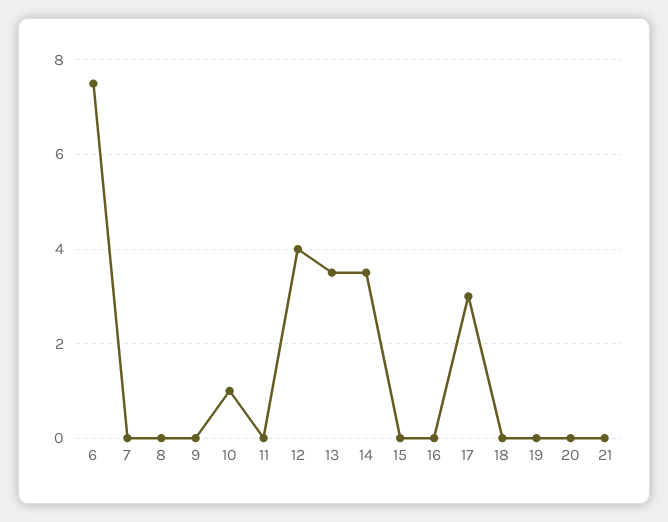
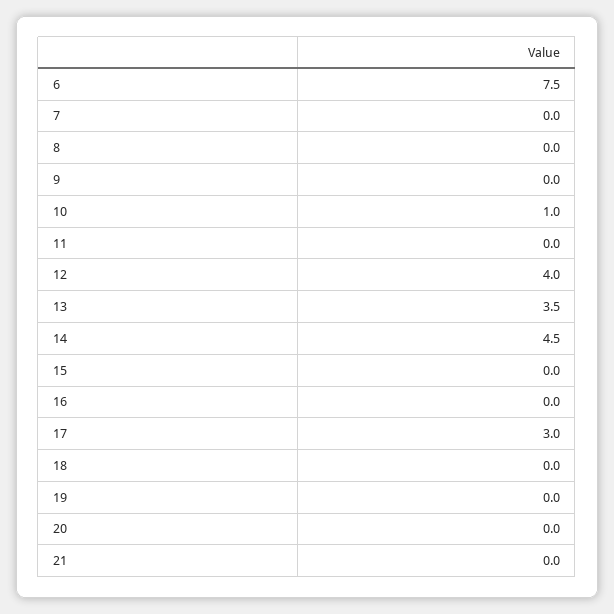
  {
    "6": 7.5,
    "7": 0,
    "8": 0,
    "9": 0,
    "10": 1,
    "11": 0,
    "12": 4,
    "13": 3.5,
-   "14": 3.5,
+   "14": 4.5,
    "15": 0,
    "16": 0,
    "17": 3,
    "18": 0,
    "19": 0,
    "20": 0,
    "21": 0
  }

